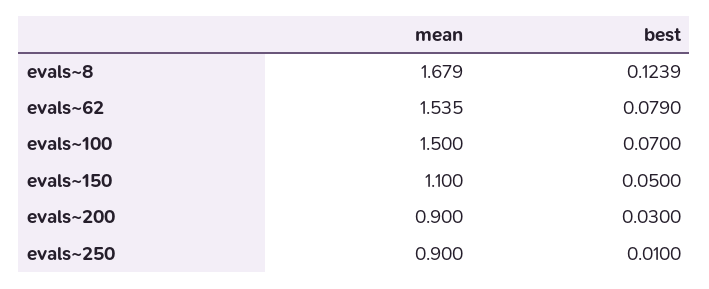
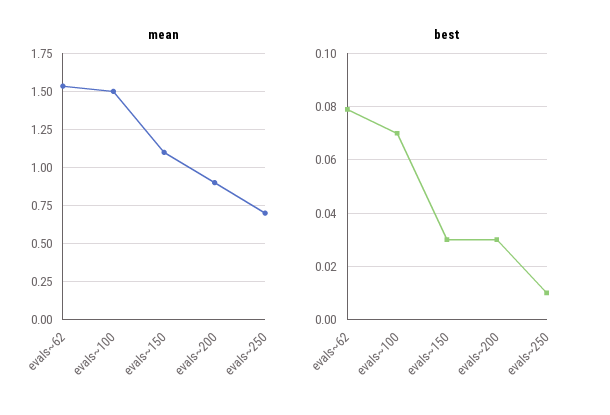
  {
    "mean": {
-     "evals~8": 1.679,
      "evals~62": 1.535,
      "evals~100": 1.5,
      "evals~150": 1.1,
      "evals~200": 0.9,
-     "evals~250": 0.9
+     "evals~250": 0.7
    },
    "best": {
-     "evals~8": 0.1239,
      "evals~62": 0.079,
      "evals~100": 0.07,
-     "evals~150": 0.05,
+     "evals~150": 0.03,
      "evals~200": 0.03,
      "evals~250": 0.01
    }
  }

